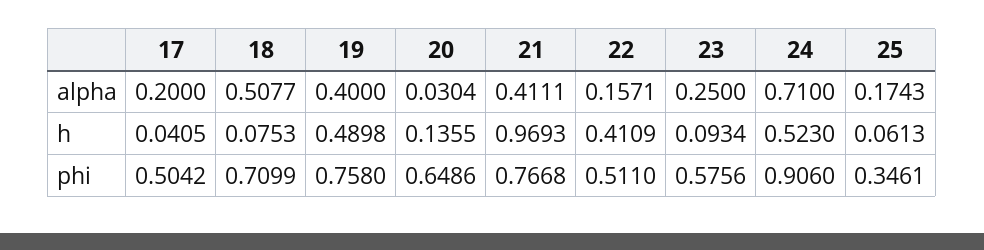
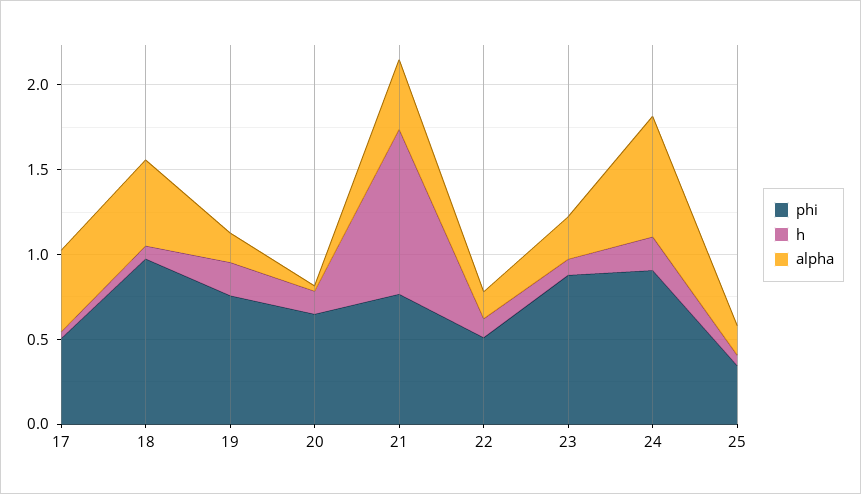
  {
    "alpha": {
-     "17": 0.2,
+     "17": 0.5,
      "18": 0.5077,
-     "19": 0.4,
+     "19": 0.2,
      "20": 0.0304,
      "21": 0.4111,
      "22": 0.1571,
      "23": 0.25,
      "24": 0.71,
      "25": 0.1743
    },
    "h": {
      "17": 0.0405,
      "18": 0.0753,
-     "19": 0.4898,
+     "19": 0.2,
      "20": 0.1355,
      "21": 0.9693,
-     "22": 0.4109,
+     "22": 0.1,
      "23": 0.0934,
-     "24": 0.523,
+     "24": 0.2,
      "25": 0.0613
    },
    "phi": {
      "17": 0.5042,
-     "18": 0.7099,
+     "18": 1,
      "19": 0.758,
      "20": 0.6486,
      "21": 0.7668,
      "22": 0.511,
-     "23": 0.5756,
+     "23": 0.9,
      "24": 0.906,
      "25": 0.3461
    }
  }

